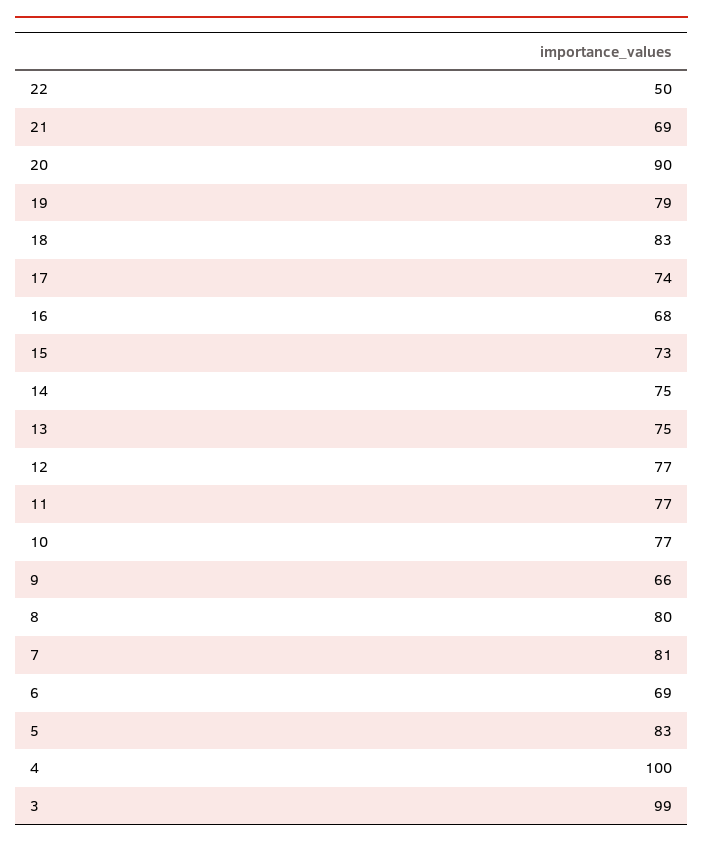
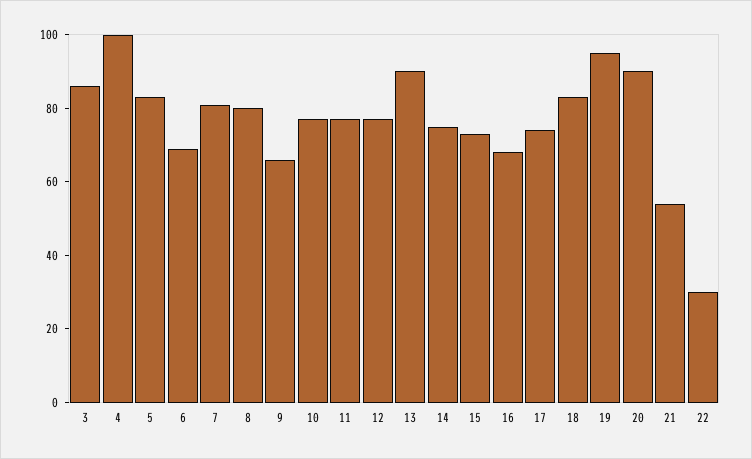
  {
-   "22": 50,
+   "22": 30,
-   "21": 69,
+   "21": 55,
    "20": 90,
-   "19": 79,
+   "19": 95,
    "18": 83,
    "17": 74,
    "16": 68,
    "15": 73,
    "14": 75,
-   "13": 75,
+   "13": 90,
    "12": 77,
    "11": 77,
    "10": 77,
    "9": 66,
    "8": 80,
    "7": 81,
    "6": 69,
    "5": 83,
    "4": 100,
-   "3": 99
+   "3": 85
  }

